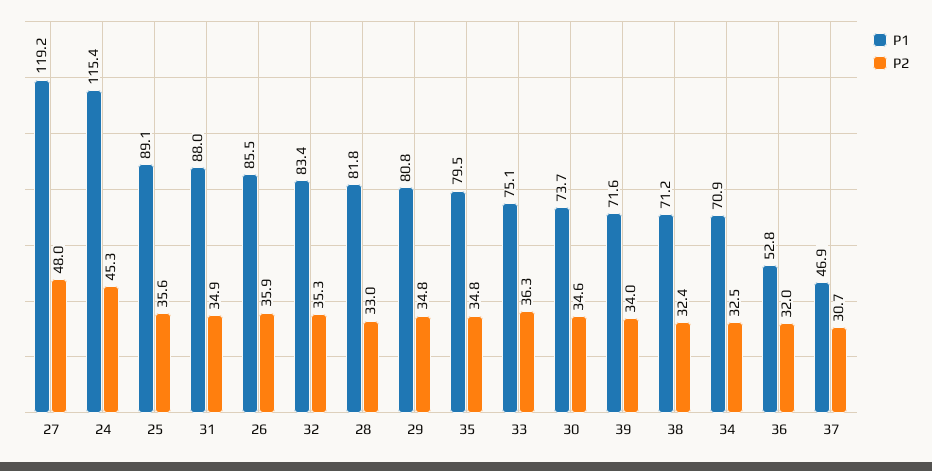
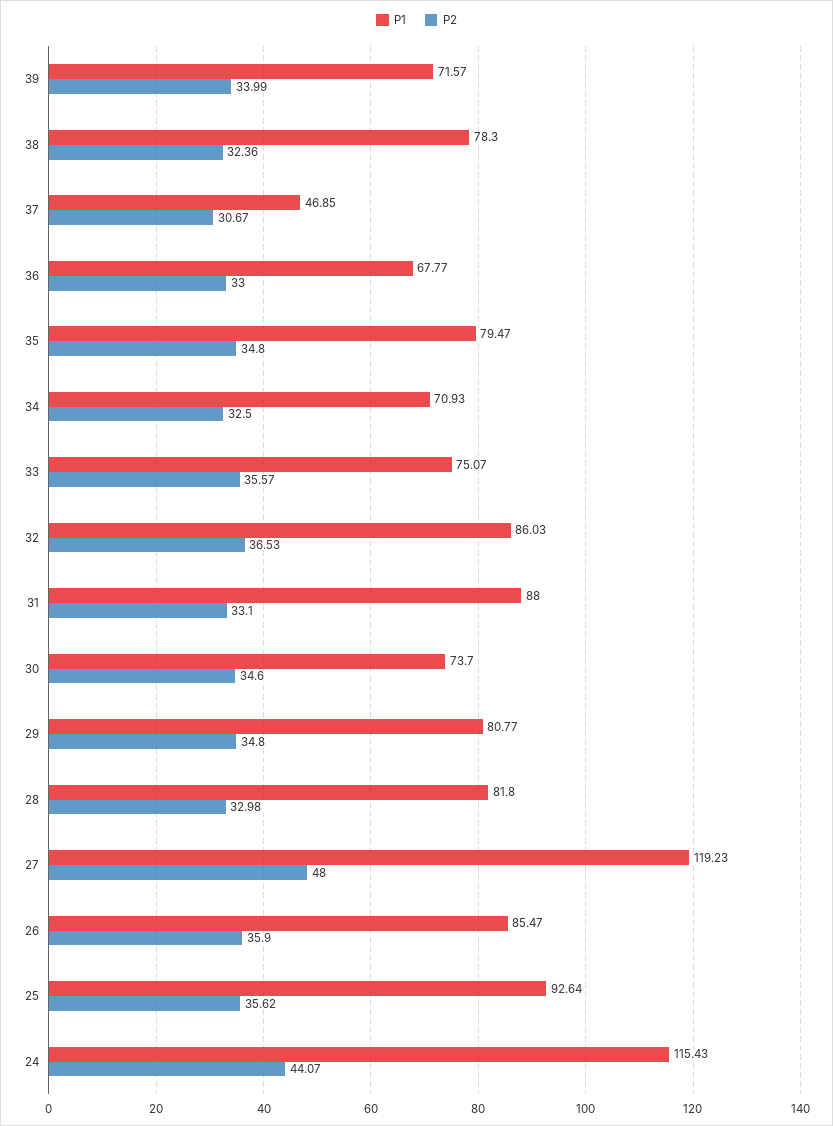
  {
    "P1": {
      "27": 119.23,
      "24": 115.43,
-     "25": 89.1,
+     "25": 92.64,
      "31": 88,
      "26": 85.47,
-     "32": 83.4,
+     "32": 86.03,
      "28": 81.8,
      "29": 80.77,
      "35": 79.47,
      "33": 75.07,
      "30": 73.7,
      "39": 71.57,
-     "38": 71.2,
+     "38": 78.3,
      "34": 70.93,
-     "36": 52.8,
+     "36": 67.77,
      "37": 46.85
    },
    "P2": {
      "27": 48,
-     "24": 45.3,
+     "24": 44.07,
      "25": 35.62,
-     "31": 34.9,
+     "31": 33.1,
      "26": 35.9,
-     "32": 35.3,
+     "32": 36.53,
      "28": 32.98,
      "29": 34.8,
      "35": 34.8,
-     "33": 36.3,
+     "33": 35.57,
      "30": 34.6,
      "39": 33.99,
      "38": 32.36,
      "34": 32.5,
-     "36": 32,
+     "36": 33,
      "37": 30.67
    }
  }

